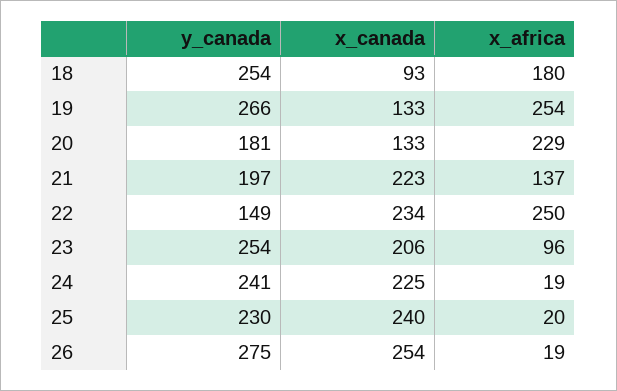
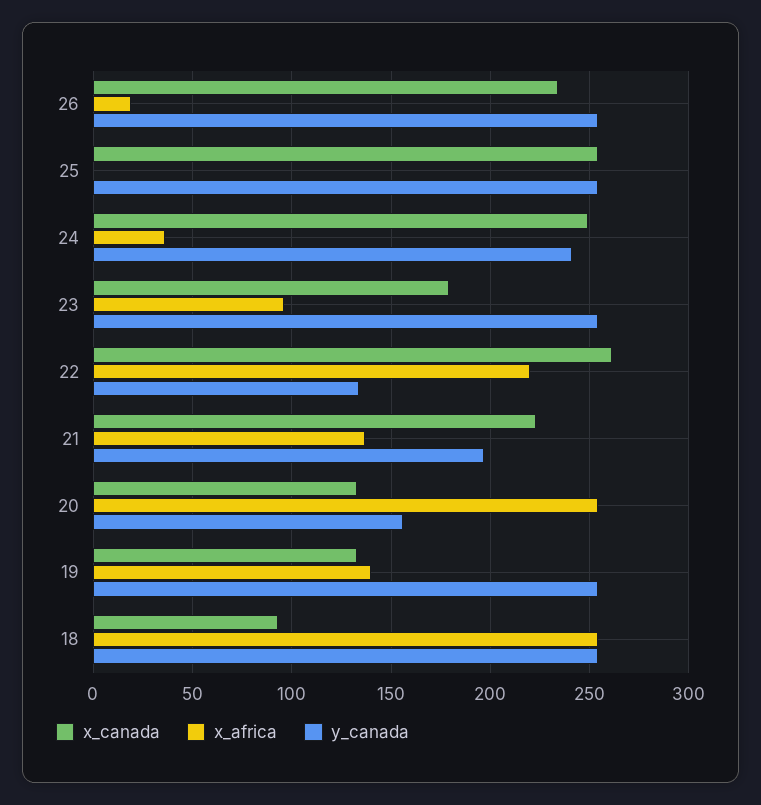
  {
    "y_canada": {
      "18": 254,
-     "19": 266,
+     "19": 255,
-     "20": 181,
+     "20": 155,
      "21": 197,
-     "22": 149,
+     "22": 135,
      "23": 254,
      "24": 241,
-     "25": 230,
+     "25": 255,
-     "26": 275
+     "26": 255
    },
    "x_canada": {
      "18": 93,
      "19": 133,
      "20": 133,
      "21": 223,
-     "22": 234,
+     "22": 260,
-     "23": 206,
+     "23": 180,
-     "24": 225,
+     "24": 250,
-     "25": 240,
+     "25": 255,
-     "26": 254
+     "26": 235
    },
    "x_africa": {
-     "18": 180,
+     "18": 255,
-     "19": 254,
+     "19": 140,
-     "20": 229,
+     "20": 255,
      "21": 137,
-     "22": 250,
+     "22": 220,
      "23": 96,
-     "24": 19,
+     "24": 35,
-     "25": 20,
+     "25": 0,
      "26": 19
    }
  }

